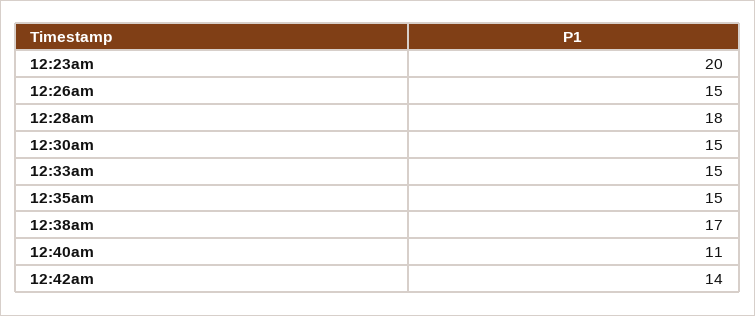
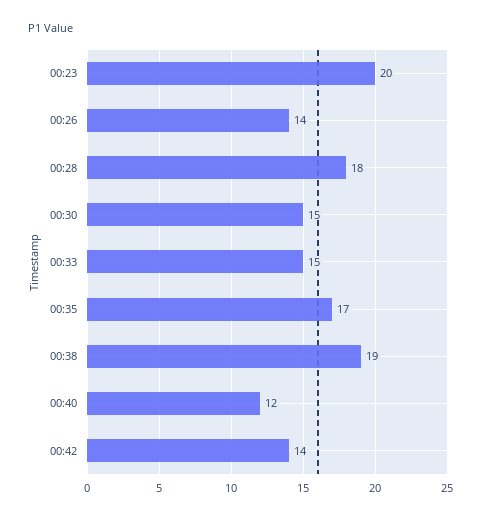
  {
    "12:23am": 20,
-   "12:26am": 15,
+   "12:26am": 14,
    "12:28am": 18,
    "12:30am": 15,
    "12:33am": 15,
-   "12:35am": 15,
+   "12:35am": 17,
-   "12:38am": 17,
+   "12:38am": 19,
-   "12:40am": 11,
+   "12:40am": 12,
    "12:42am": 14
  }

